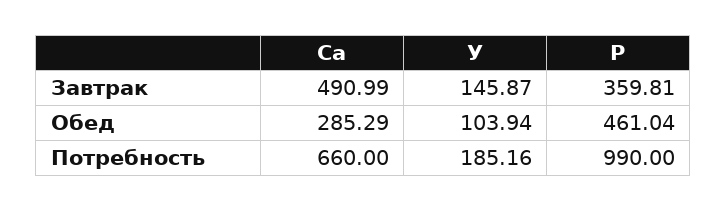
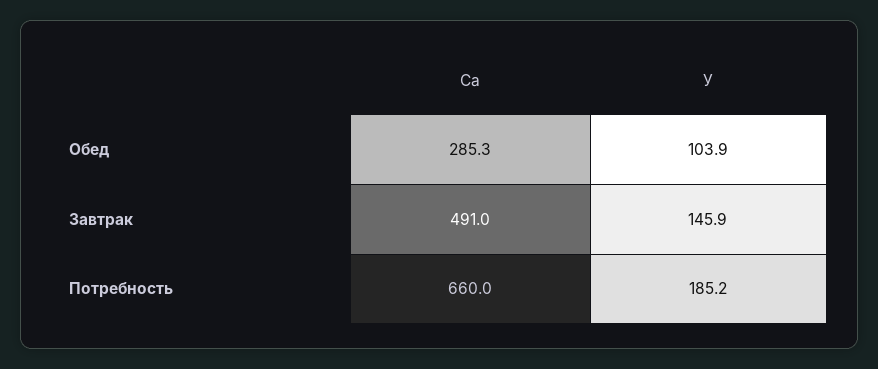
  {
    "Са": {
      "Завтрак": 490.99,
      "Обед": 285.29,
      "Потребность": 660
    },
    "У": {
      "Завтрак": 145.87,
      "Обед": 103.94,
      "Потребность": 185.16
-   },
+   }
-   "Р": {
-     "Завтрак": 359.81,
-     "Обед": 461.04,
-     "Потребность": 990
-   }
  }

